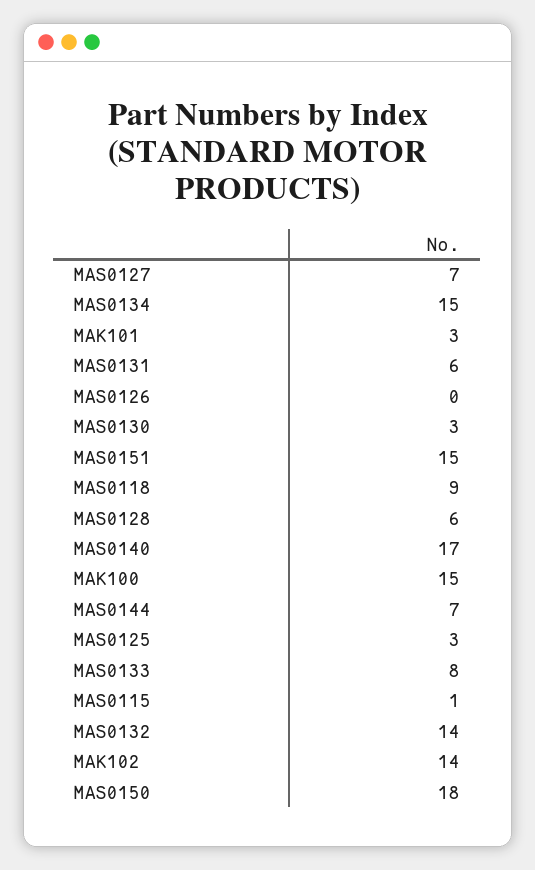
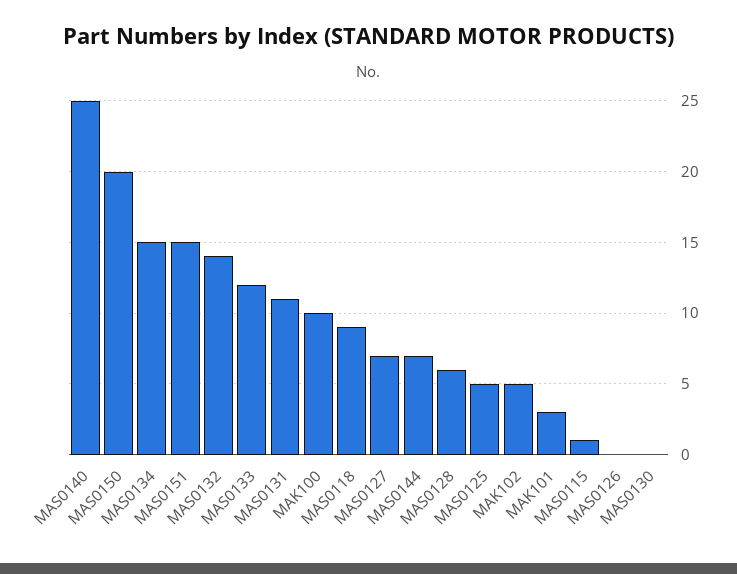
  {
    "MAS0127": 7,
    "MAS0134": 15,
    "MAK101": 3,
-   "MAS0131": 6,
+   "MAS0131": 11,
    "MAS0126": 0,
-   "MAS0130": 3,
+   "MAS0130": 0,
    "MAS0151": 15,
    "MAS0118": 9,
    "MAS0128": 6,
-   "MAS0140": 17,
+   "MAS0140": 25,
-   "MAK100": 15,
+   "MAK100": 10,
    "MAS0144": 7,
-   "MAS0125": 3,
+   "MAS0125": 5,
-   "MAS0133": 8,
+   "MAS0133": 12,
    "MAS0115": 1,
    "MAS0132": 14,
-   "MAK102": 14,
+   "MAK102": 5,
-   "MAS0150": 18
+   "MAS0150": 20
  }

